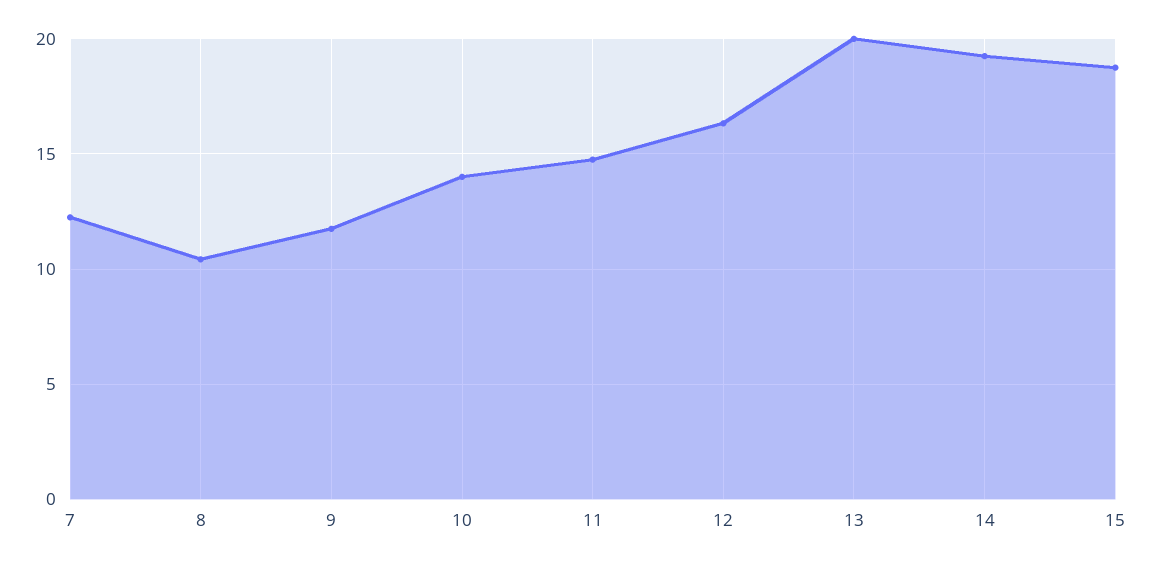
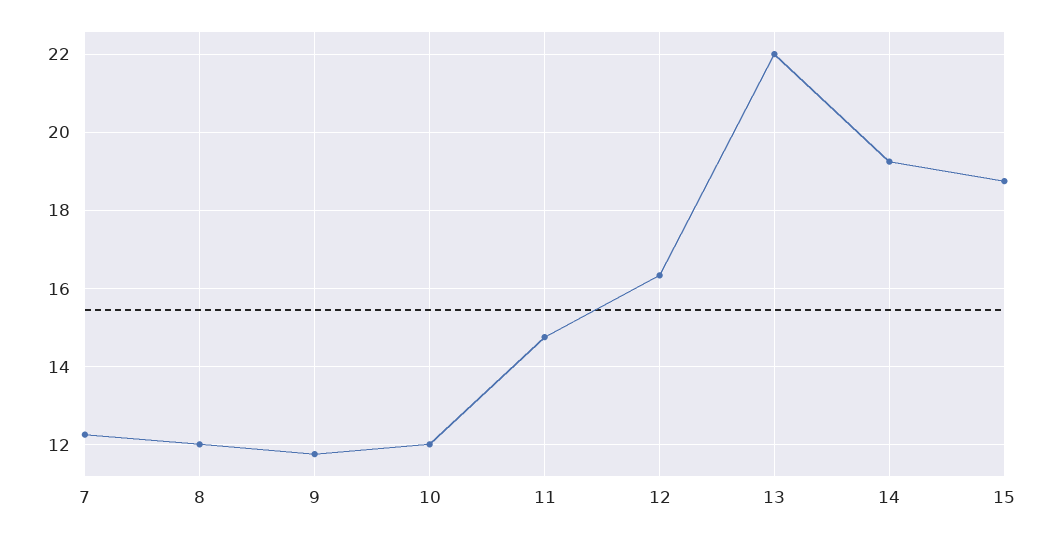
  {
    "7": 12.2,
-   "8": 10.5,
+   "8": 12,
    "9": 11.8,
-   "10": 14,
+   "10": 12,
    "11": 14.8,
    "12": 16.4,
-   "13": 20,
+   "13": 22,
    "14": 19.2,
    "15": 18.8
  }

